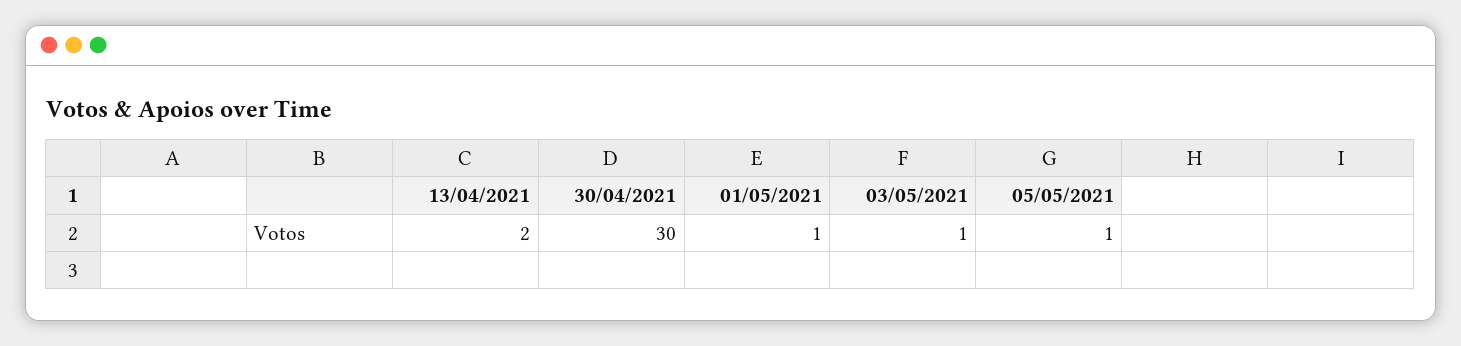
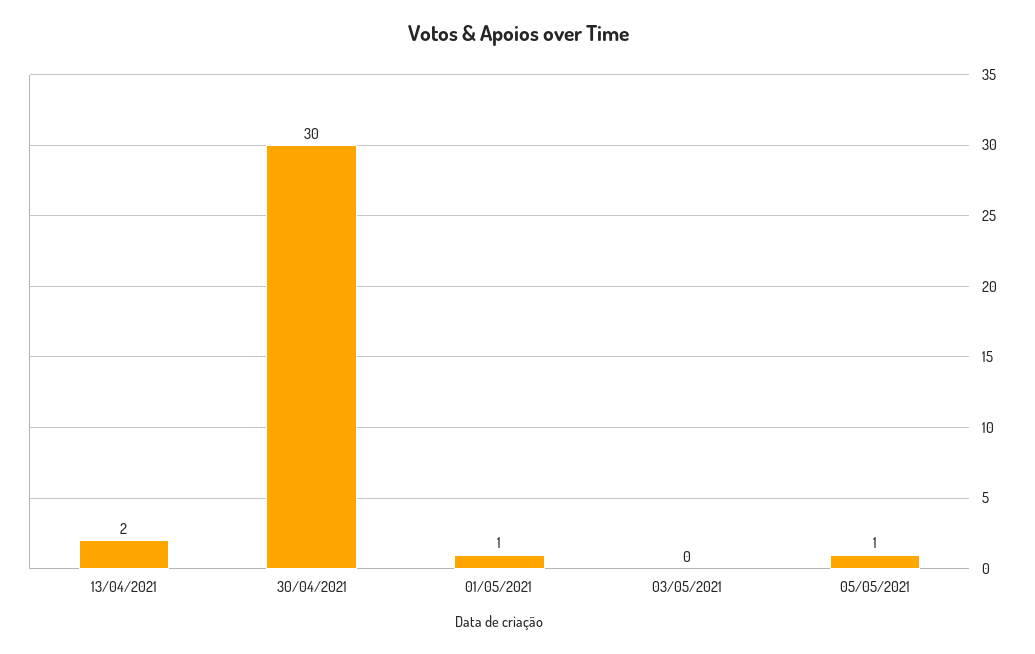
  {
    "13/04/2021": 2,
    "30/04/2021": 30,
    "01/05/2021": 1,
-   "03/05/2021": 1,
+   "03/05/2021": 0,
    "05/05/2021": 1
  }

